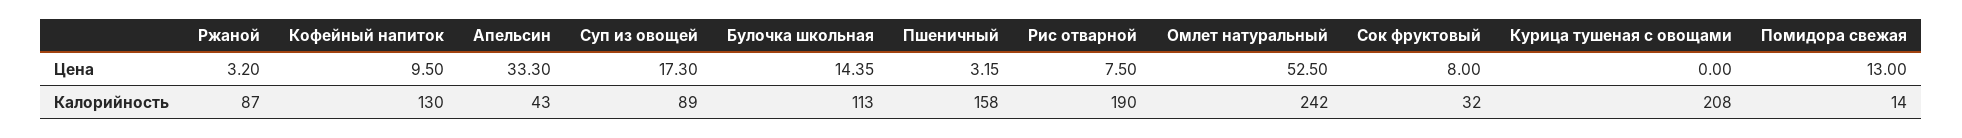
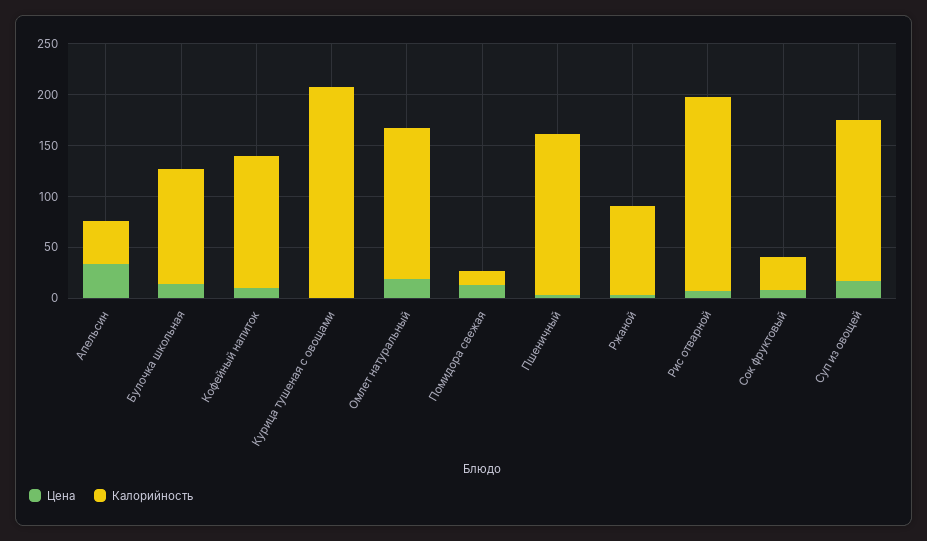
  {
    "Цена": {
      "Ржаной": 3.2,
      "Кофейный напиток": 9.5,
      "Апельсин": 33.3,
      "Суп из овощей": 17.3,
      "Булочка школьная": 14.35,
      "Пшеничный": 3.15,
      "Рис отварной": 7.5,
-     "Омлет натуральный": 52.5,
+     "Омлет натуральный": 20,
      "Сок фруктовый": 8,
      "Курица тушеная с овощами": 0,
      "Помидора свежая": 13
    },
    "Калорийность": {
      "Ржаной": 87,
      "Кофейный напиток": 130,
      "Апельсин": 43,
-     "Суп из овощей": 89,
+     "Суп из овощей": 160,
      "Булочка школьная": 113,
      "Пшеничный": 158,
      "Рис отварной": 190,
-     "Омлет натуральный": 242,
+     "Омлет натуральный": 150,
      "Сок фруктовый": 32,
      "Курица тушеная с овощами": 208,
      "Помидора свежая": 14
    }
  }

